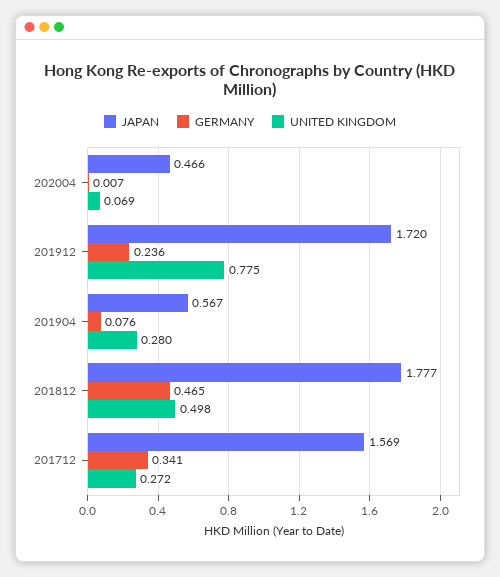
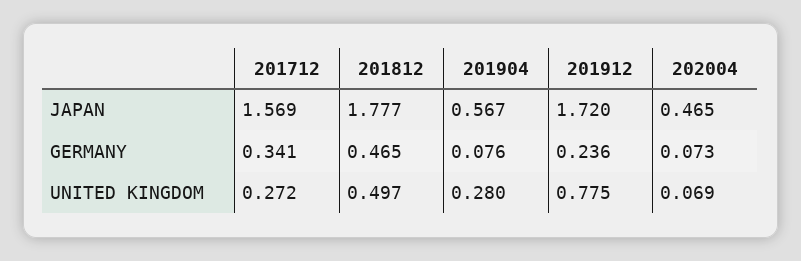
  {
    "JAPAN": {
-     "202004": 0.466,
+     "202004": 0.465,
      "201912": 1.72,
      "201904": 0.567,
      "201812": 1.777,
      "201712": 1.569
    },
    "GERMANY": {
-     "202004": 0.007,
+     "202004": 0.073,
      "201912": 0.236,
      "201904": 0.076,
      "201812": 0.465,
      "201712": 0.341
    },
    "UNITED KINGDOM": {
      "202004": 0.069,
      "201912": 0.775,
      "201904": 0.28,
-     "201812": 0.498,
+     "201812": 0.497,
      "201712": 0.272
    }
  }

